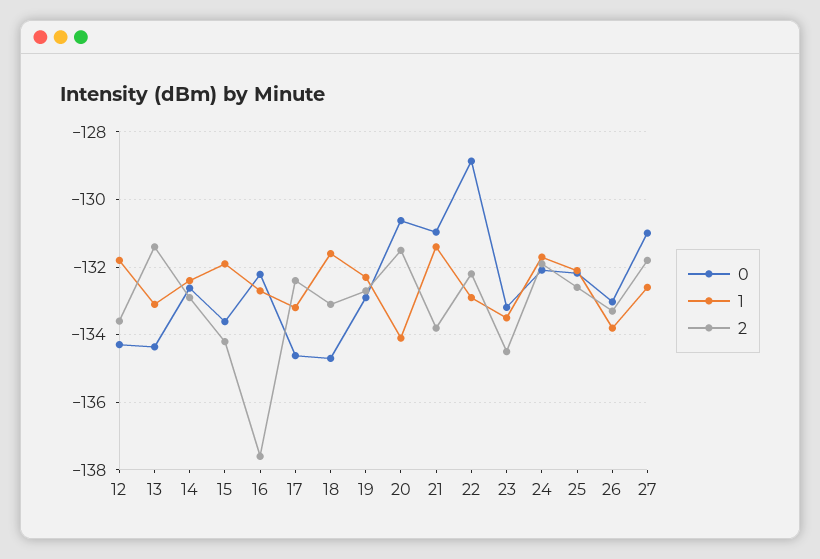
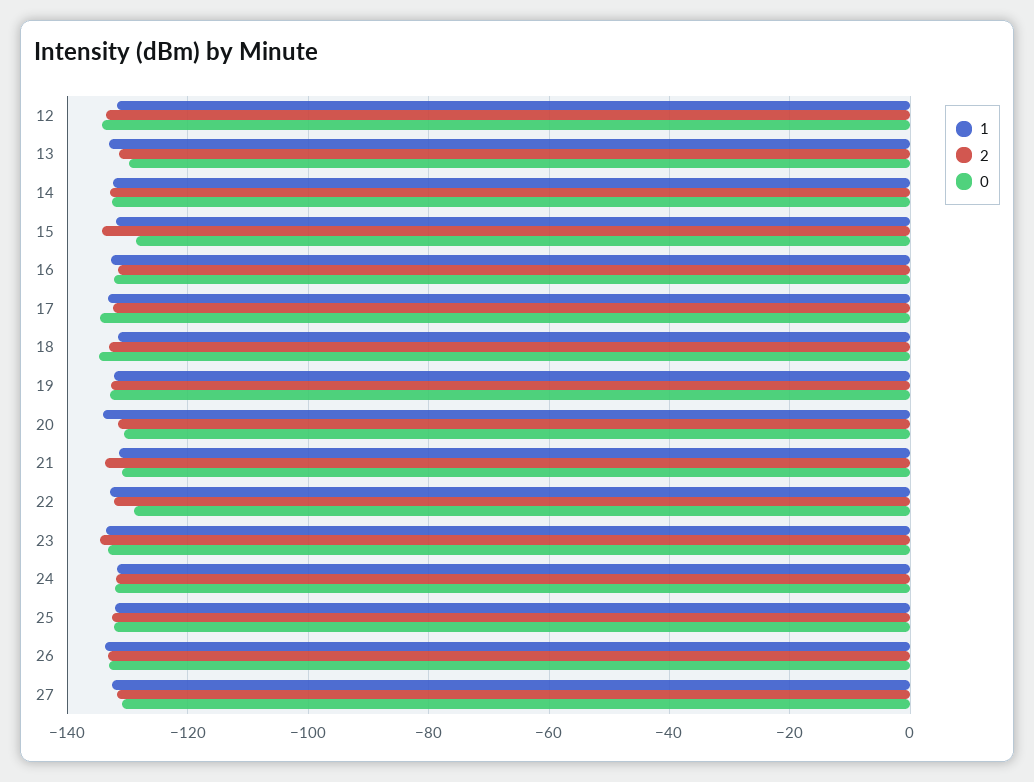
  {
    "0": {
      "12": -134.2,
-     "13": -134.4,
+     "13": -130,
      "14": -132.6,
-     "15": -133.6,
+     "15": -128,
      "16": -132.2,
      "17": -134.6,
      "18": -134.8,
      "19": -133,
      "20": -130.6,
      "21": -131,
      "22": -128.8,
      "23": -133.2,
      "24": -132,
      "25": -132.2,
      "26": -133,
      "27": -131
    },
    "1": {
      "12": -131.8,
      "13": -133.2,
      "14": -132.4,
      "15": -132,
      "16": -132.8,
      "17": -133.2,
      "18": -131.6,
      "19": -132.4,
      "20": -134.2,
      "21": -131.4,
      "22": -133,
      "23": -133.6,
      "24": -131.8,
      "25": -132.2,
      "26": -133.8,
      "27": -132.6
    },
    "2": {
      "12": -133.6,
      "13": -131.4,
      "14": -133,
      "15": -134.2,
-     "16": -137.6,
+     "16": -132,
      "17": -132.4,
      "18": -133.2,
      "19": -132.8,
      "20": -131.6,
      "21": -133.8,
      "22": -132.2,
      "23": -134.6,
      "24": -132,
      "25": -132.6,
      "26": -133.4,
      "27": -131.8
    }
  }

